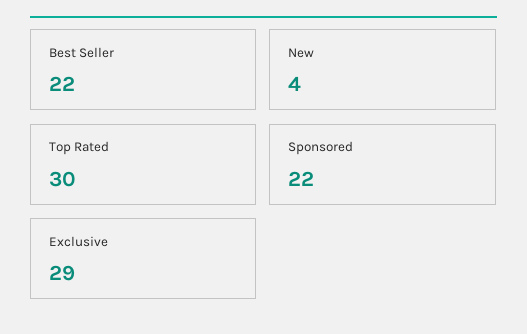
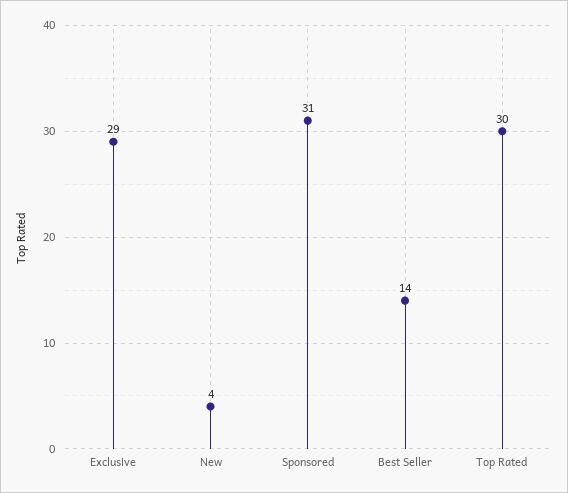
  {
-   "Best Seller": 22,
+   "Best Seller": 14,
    "New": 4,
    "Top Rated": 30,
-   "Sponsored": 22,
+   "Sponsored": 31,
    "Exclusive": 29
  }

